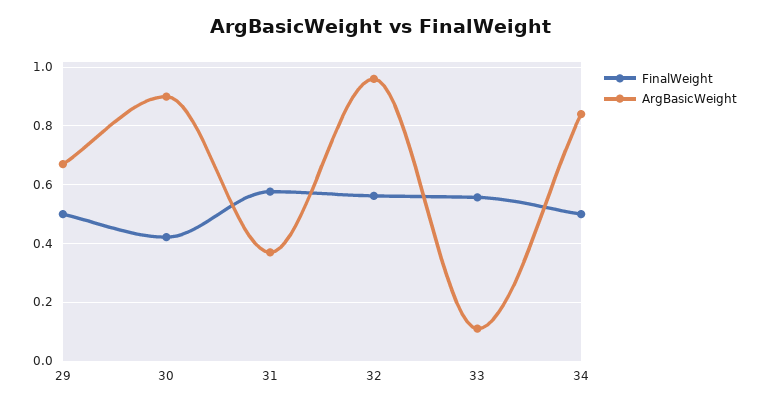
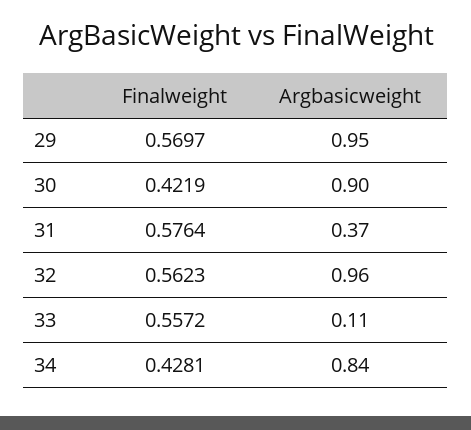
  {
    "FinalWeight": {
-     "29": 0.5,
+     "29": 0.5697,
      "30": 0.4219,
      "31": 0.5764,
      "32": 0.5623,
      "33": 0.5572,
-     "34": 0.5
+     "34": 0.4281
    },
    "ArgBasicWeight": {
-     "29": 0.675,
+     "29": 0.95,
      "30": 0.9,
      "31": 0.37,
      "32": 0.96,
      "33": 0.11,
      "34": 0.84
    }
  }

